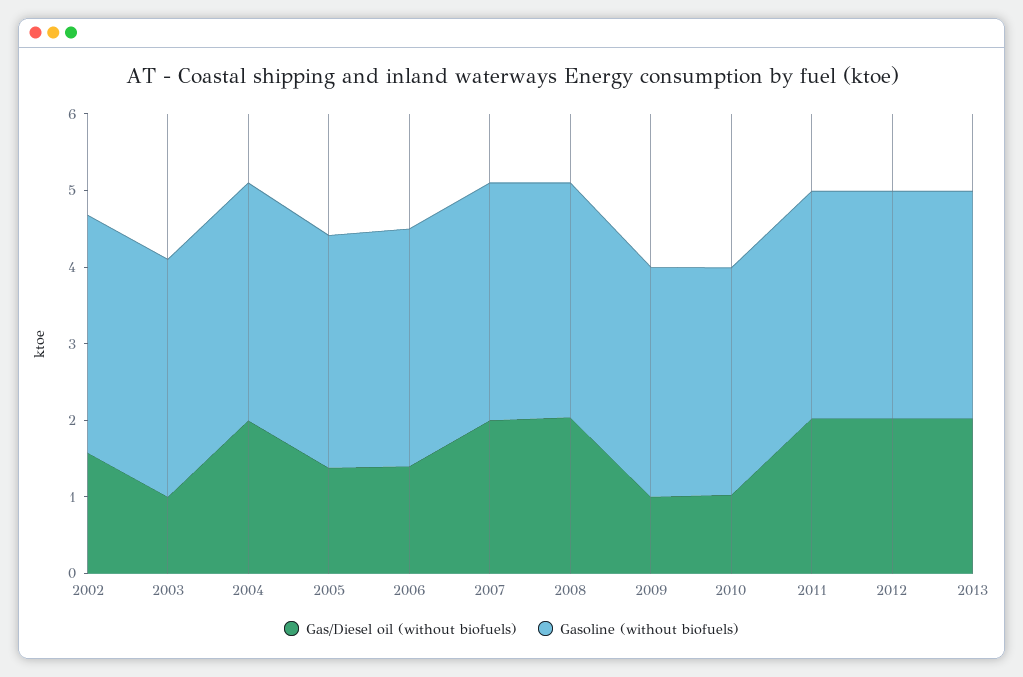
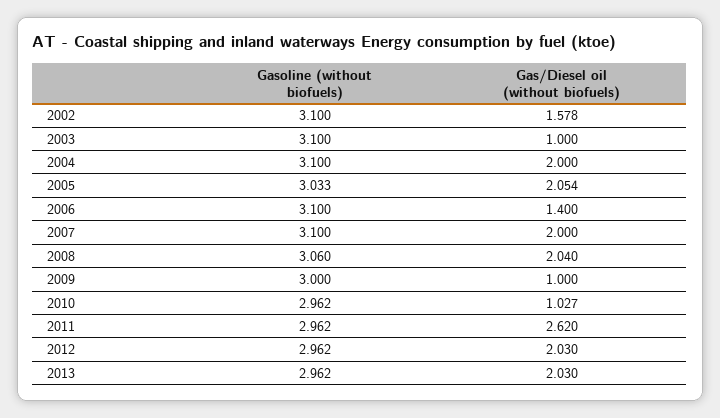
  {
    "Gas/Diesel oil (without biofuels)": {
      "2002": 1.578,
      "2003": 1,
      "2004": 2,
-     "2005": 1.4,
+     "2005": 2.054,
      "2006": 1.4,
      "2007": 2,
      "2008": 2.04,
      "2009": 1,
      "2010": 1.027,
-     "2011": 2,
+     "2011": 2.62,
      "2012": 2.03,
      "2013": 2.03
    },
    "Gasoline (without biofuels)": {
      "2002": 3.1,
      "2003": 3.1,
      "2004": 3.1,
      "2005": 3.033,
      "2006": 3.1,
      "2007": 3.1,
      "2008": 3.06,
      "2009": 3,
      "2010": 2.962,
      "2011": 2.962,
      "2012": 2.962,
      "2013": 2.962
    }
  }

